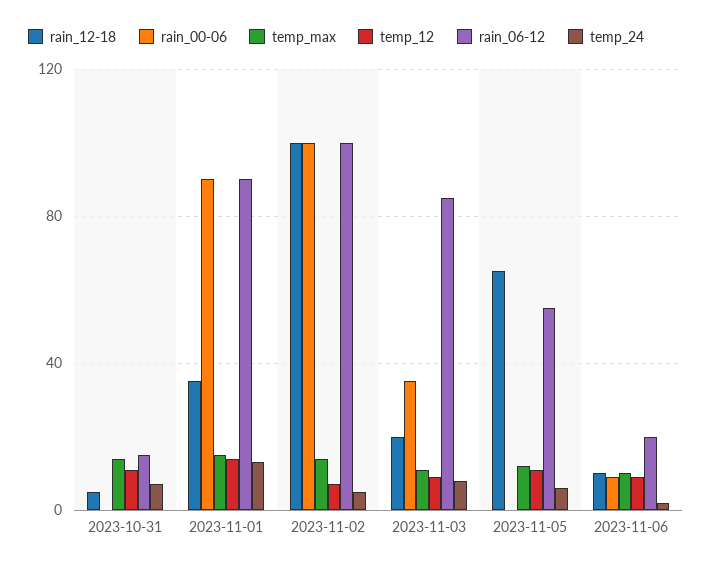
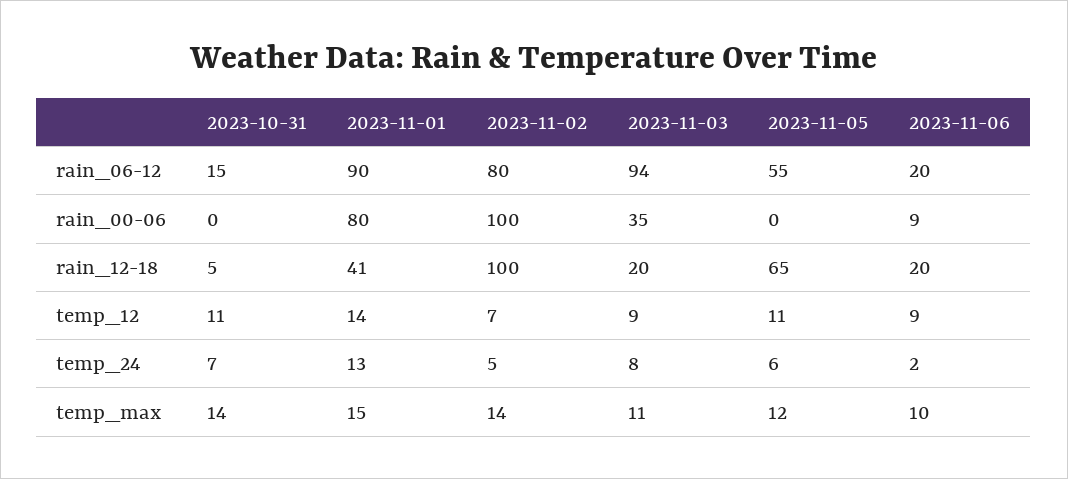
  {
    "rain_12-18": {
      "2023-10-31": 5,
-     "2023-11-01": 35,
+     "2023-11-01": 41,
      "2023-11-02": 100,
      "2023-11-03": 20,
      "2023-11-05": 65,
-     "2023-11-06": 10
+     "2023-11-06": 20
    },
    "rain_00-06": {
      "2023-10-31": 0,
-     "2023-11-01": 90,
+     "2023-11-01": 80,
      "2023-11-02": 100,
      "2023-11-03": 35,
      "2023-11-05": 0,
      "2023-11-06": 9
    },
    "temp_max": {
      "2023-10-31": 14,
      "2023-11-01": 15,
      "2023-11-02": 14,
      "2023-11-03": 11,
      "2023-11-05": 12,
      "2023-11-06": 10
    },
    "temp_12": {
      "2023-10-31": 11,
      "2023-11-01": 14,
      "2023-11-02": 7,
      "2023-11-03": 9,
      "2023-11-05": 11,
      "2023-11-06": 9
    },
    "rain_06-12": {
      "2023-10-31": 15,
      "2023-11-01": 90,
-     "2023-11-02": 100,
+     "2023-11-02": 80,
-     "2023-11-03": 85,
+     "2023-11-03": 94,
      "2023-11-05": 55,
      "2023-11-06": 20
    },
    "temp_24": {
      "2023-10-31": 7,
      "2023-11-01": 13,
      "2023-11-02": 5,
      "2023-11-03": 8,
      "2023-11-05": 6,
      "2023-11-06": 2
    }
  }

